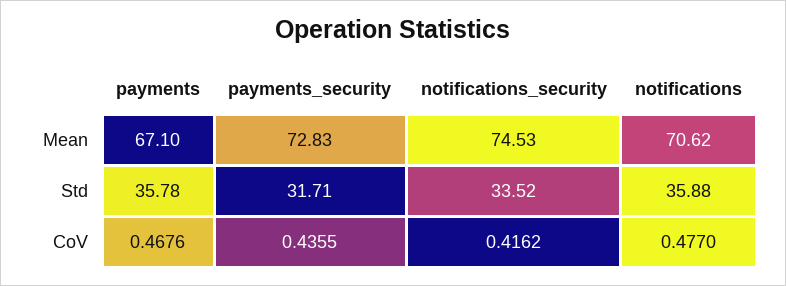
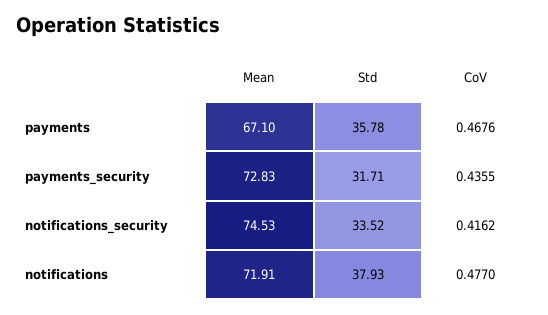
  {
    "payments": {
      "Mean": 67.1,
      "Std": 35.78,
      "CoV": 0.4676
    },
    "payments_security": {
      "Mean": 72.83,
      "Std": 31.71,
      "CoV": 0.4355
    },
    "notifications_security": {
      "Mean": 74.53,
      "Std": 33.52,
      "CoV": 0.4162
    },
    "notifications": {
-     "Mean": 70.62,
+     "Mean": 71.91,
-     "Std": 35.88,
+     "Std": 37.93,
      "CoV": 0.477
    }
  }

